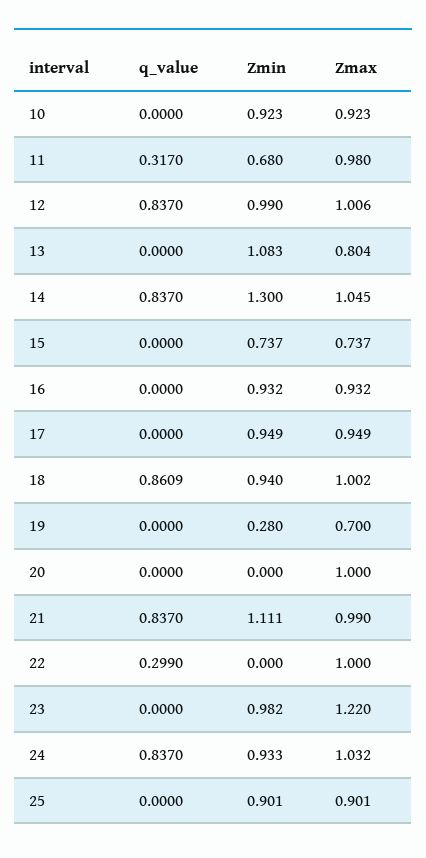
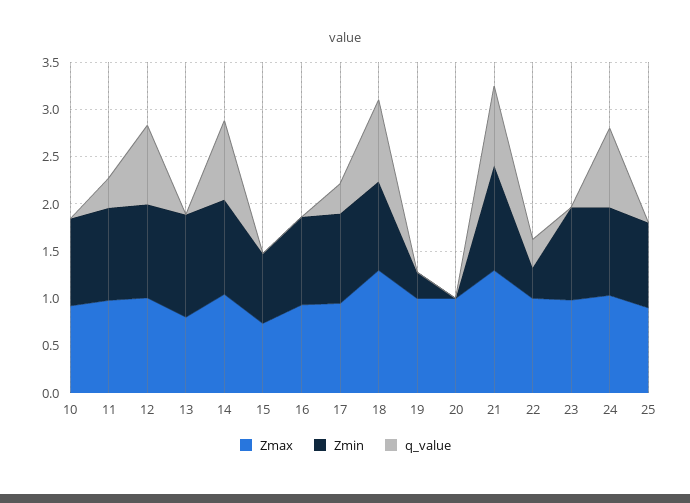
  {
    "q_value": {
      "10": 0,
      "11": 0.317,
      "12": 0.837,
      "13": 0,
      "14": 0.837,
      "15": 0,
      "16": 0,
-     "17": 0,
+     "17": 0.3,
      "18": 0.8609,
      "19": 0,
      "20": 0,
      "21": 0.837,
      "22": 0.299,
      "23": 0,
      "24": 0.837,
      "25": 0
    },
    "Zmin": {
      "10": 0.923,
-     "11": 0.68,
+     "11": 1,
      "12": 0.99,
      "13": 1.083,
-     "14": 1.3,
+     "14": 1,
      "15": 0.737,
      "16": 0.932,
      "17": 0.949,
      "18": 0.94,
      "19": 0.28,
      "20": 0,
      "21": 1.111,
-     "22": 0,
+     "22": 0.3,
      "23": 0.982,
      "24": 0.933,
      "25": 0.901
    },
    "Zmax": {
      "10": 0.923,
      "11": 0.98,
      "12": 1.006,
      "13": 0.804,
      "14": 1.045,
      "15": 0.737,
      "16": 0.932,
      "17": 0.949,
-     "18": 1.002,
+     "18": 1.3,
-     "19": 0.7,
+     "19": 1,
      "20": 1,
-     "21": 0.99,
+     "21": 1.3,
      "22": 1,
-     "23": 1.22,
+     "23": 1,
      "24": 1.032,
      "25": 0.901
    }
  }

